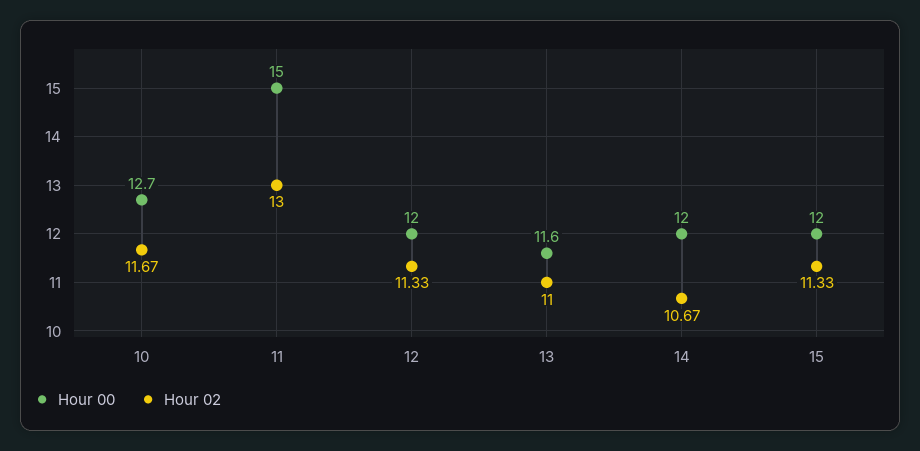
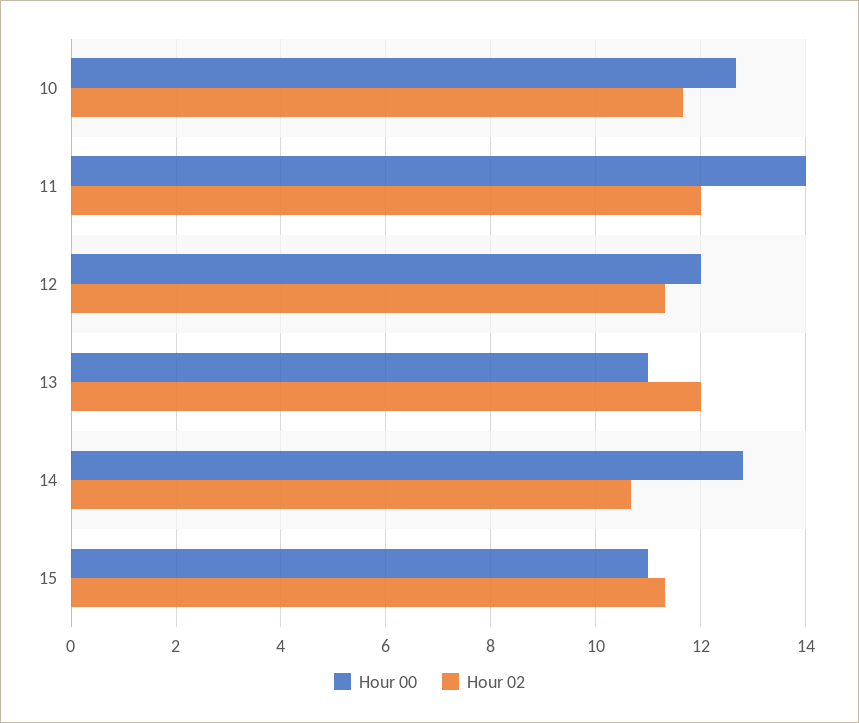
  {
    "Hour 00": {
      "10": 12.7,
-     "11": 15,
+     "11": 14,
      "12": 12,
-     "13": 11.6,
+     "13": 11,
-     "14": 12,
+     "14": 12.8,
-     "15": 12
+     "15": 11
    },
    "Hour 02": {
      "10": 11.67,
-     "11": 13,
+     "11": 12,
      "12": 11.33,
-     "13": 11,
+     "13": 12,
      "14": 10.67,
      "15": 11.33
    }
  }

